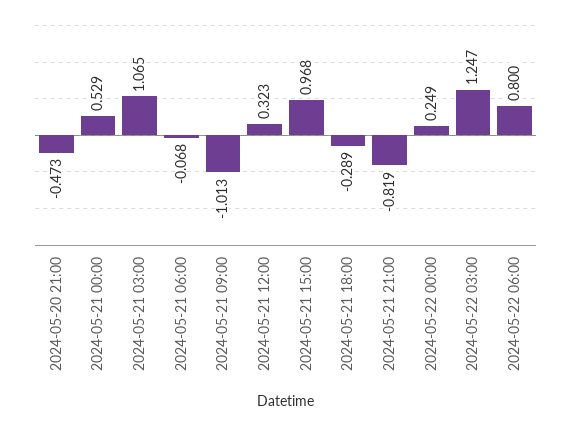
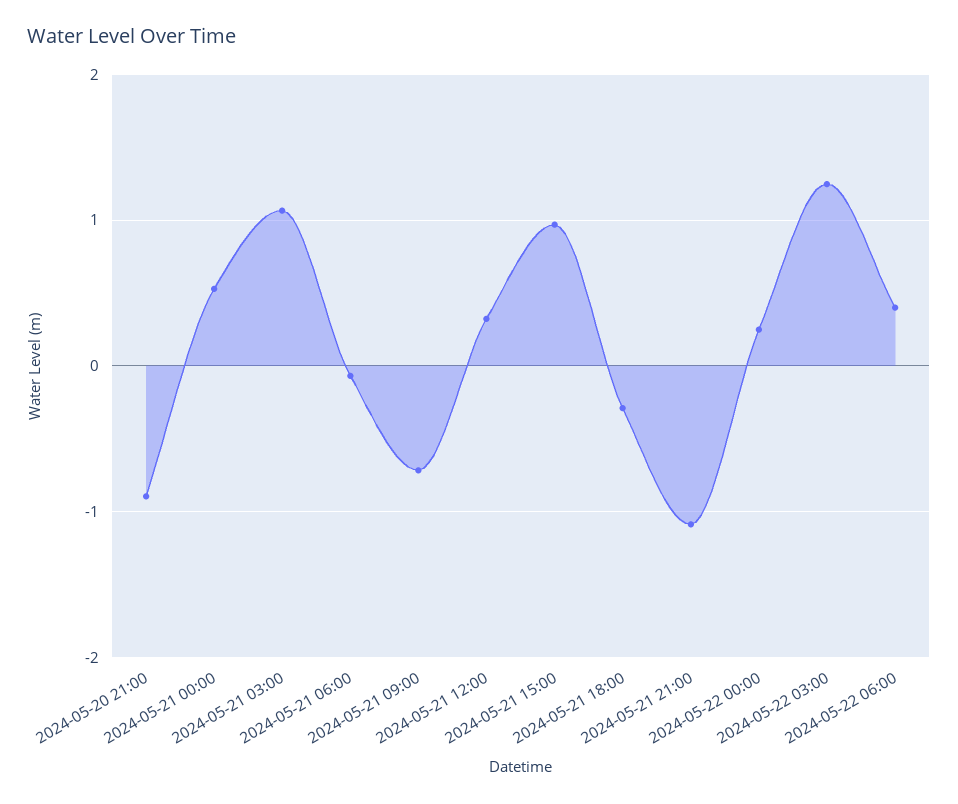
  {
-   "2024-05-20 21:00": -0.473,
+   "2024-05-20 21:00": -0.9,
    "2024-05-21 00:00": 0.529,
    "2024-05-21 03:00": 1.065,
    "2024-05-21 06:00": -0.068,
-   "2024-05-21 09:00": -1.013,
+   "2024-05-21 09:00": -0.7,
    "2024-05-21 12:00": 0.323,
    "2024-05-21 15:00": 0.968,
    "2024-05-21 18:00": -0.289,
-   "2024-05-21 21:00": -0.819,
+   "2024-05-21 21:00": -1.1,
    "2024-05-22 00:00": 0.249,
    "2024-05-22 03:00": 1.247,
-   "2024-05-22 06:00": 0.8
+   "2024-05-22 06:00": 0.4
  }

